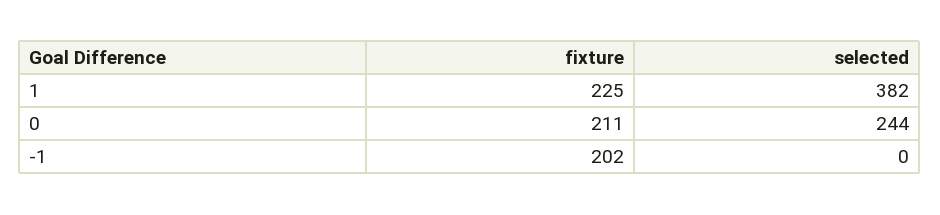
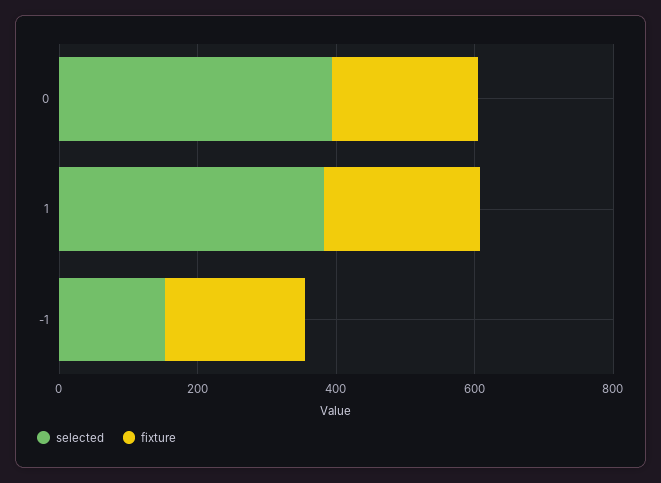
  {
    "fixture": {
      "1": 225,
      "0": 211,
      "-1": 202
    },
    "selected": {
      "1": 382,
-     "0": 244,
+     "0": 400,
-     "-1": 0
+     "-1": 150
    }
  }

